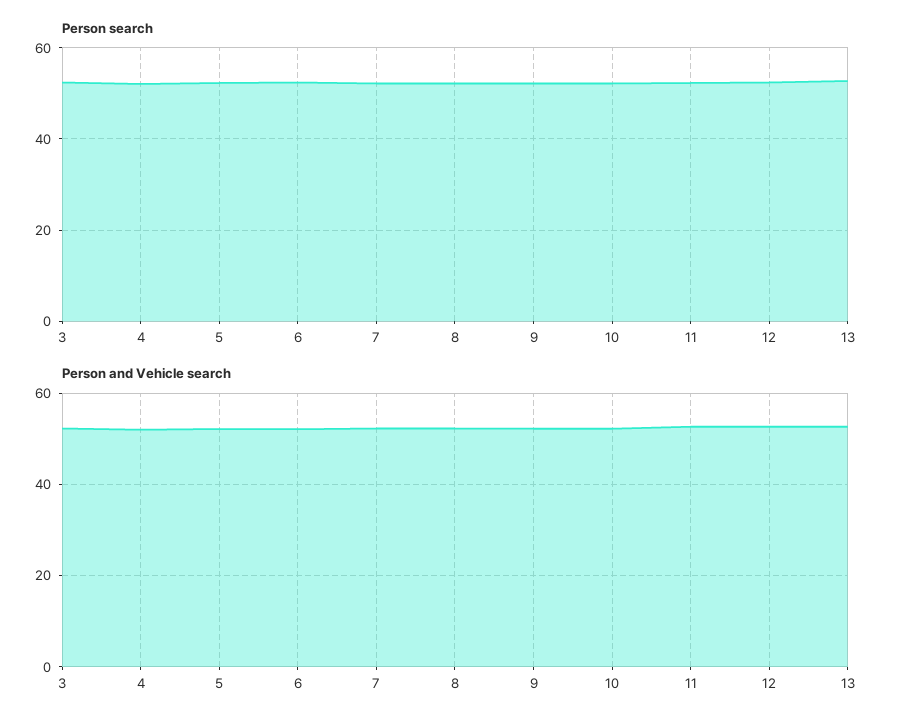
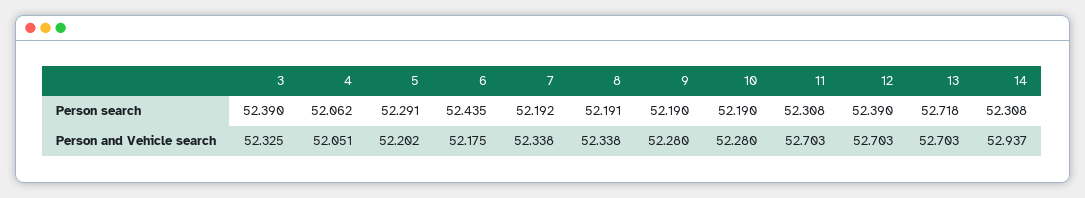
  {
    "Person search": {
      "3": 52.39,
      "4": 52.062,
      "5": 52.291,
      "6": 52.435,
      "7": 52.192,
      "8": 52.191,
      "9": 52.19,
      "10": 52.19,
      "11": 52.308,
      "12": 52.39,
-     "13": 52.718
+     "13": 52.718,
+     "14": 52.308
    },
    "Person and Vehicle search": {
      "3": 52.325,
      "4": 52.051,
      "5": 52.202,
      "6": 52.175,
      "7": 52.338,
      "8": 52.338,
      "9": 52.28,
      "10": 52.28,
      "11": 52.703,
      "12": 52.703,
-     "13": 52.703
+     "13": 52.703,
+     "14": 52.937
    }
  }

